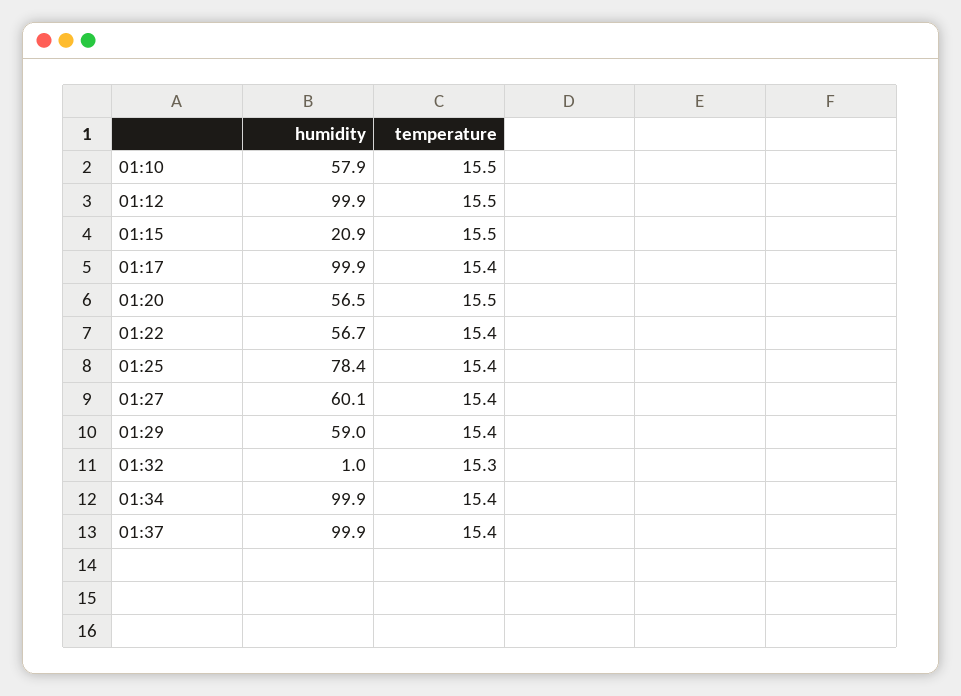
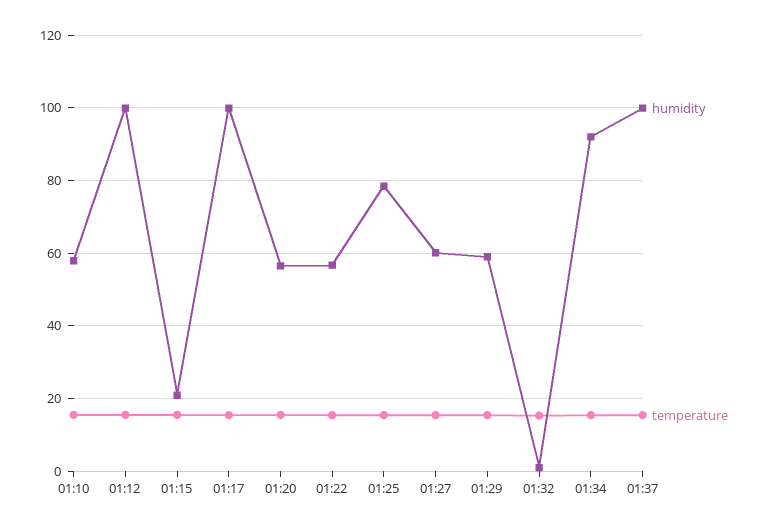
  {
    "humidity": {
      "01:10": 57.9,
      "01:12": 99.9,
      "01:15": 20.9,
      "01:17": 99.9,
      "01:20": 56.5,
      "01:22": 56.7,
      "01:25": 78.4,
      "01:27": 60.1,
      "01:29": 59,
      "01:32": 1,
-     "01:34": 99.9,
+     "01:34": 92,
      "01:37": 99.9
    },
    "temperature": {
      "01:10": 15.5,
      "01:12": 15.5,
      "01:15": 15.5,
      "01:17": 15.4,
      "01:20": 15.5,
      "01:22": 15.4,
      "01:25": 15.4,
      "01:27": 15.4,
      "01:29": 15.4,
      "01:32": 15.3,
      "01:34": 15.4,
      "01:37": 15.4
    }
  }

